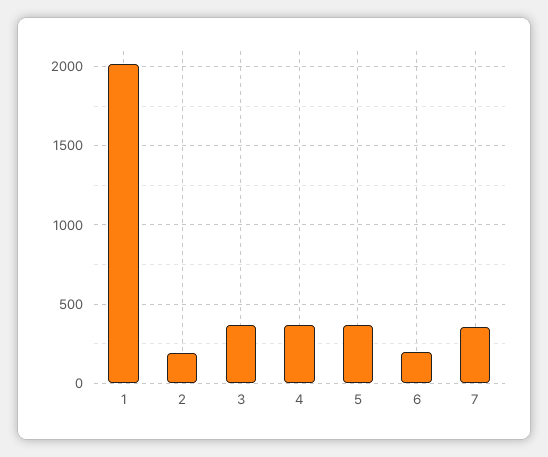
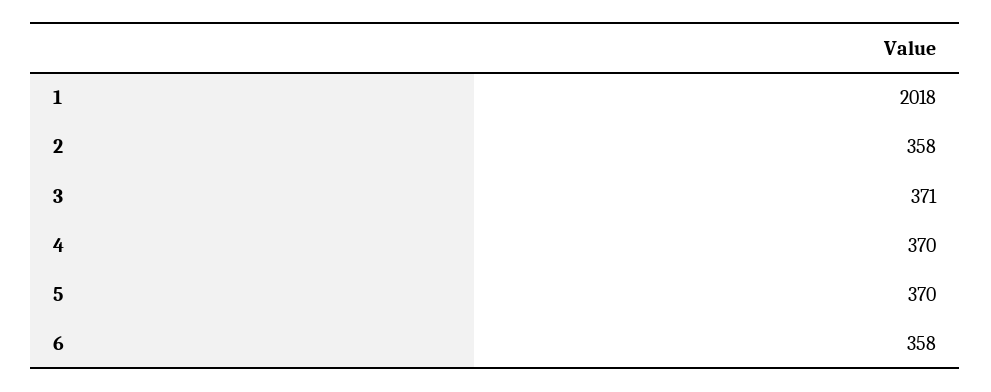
  {
    "1": 2018,
-   "2": 200,
+   "2": 358,
    "3": 371,
    "4": 370,
    "5": 370,
-   "6": 200,
+   "6": 358
-   "7": 350
  }

